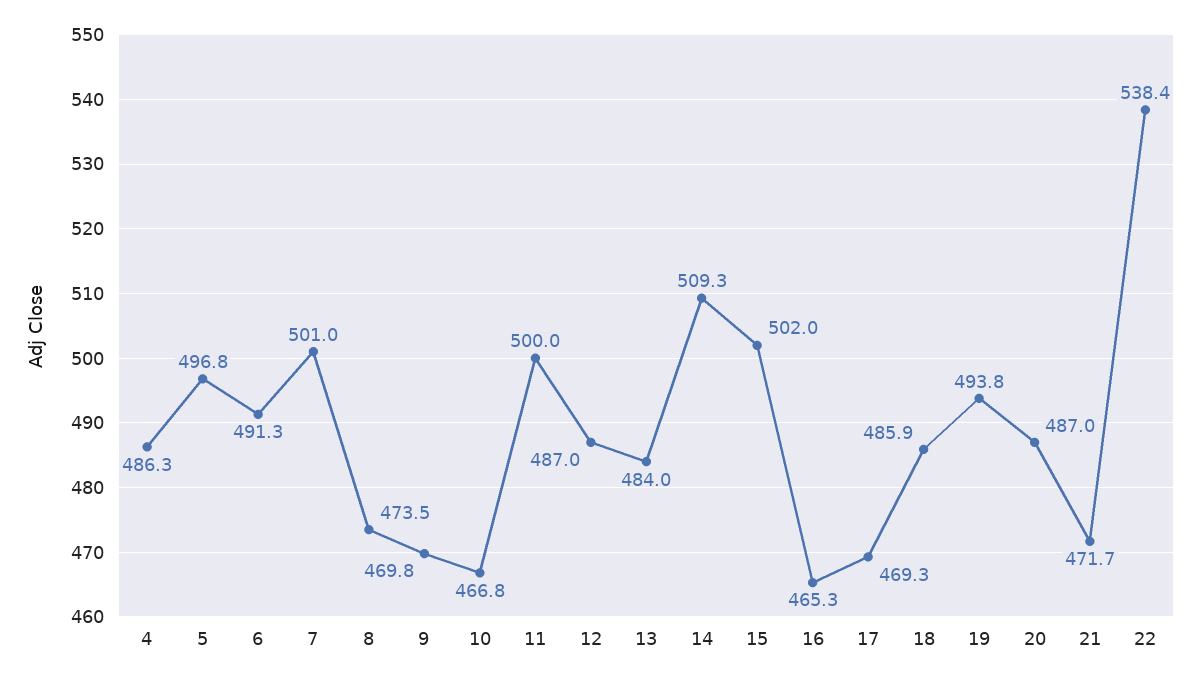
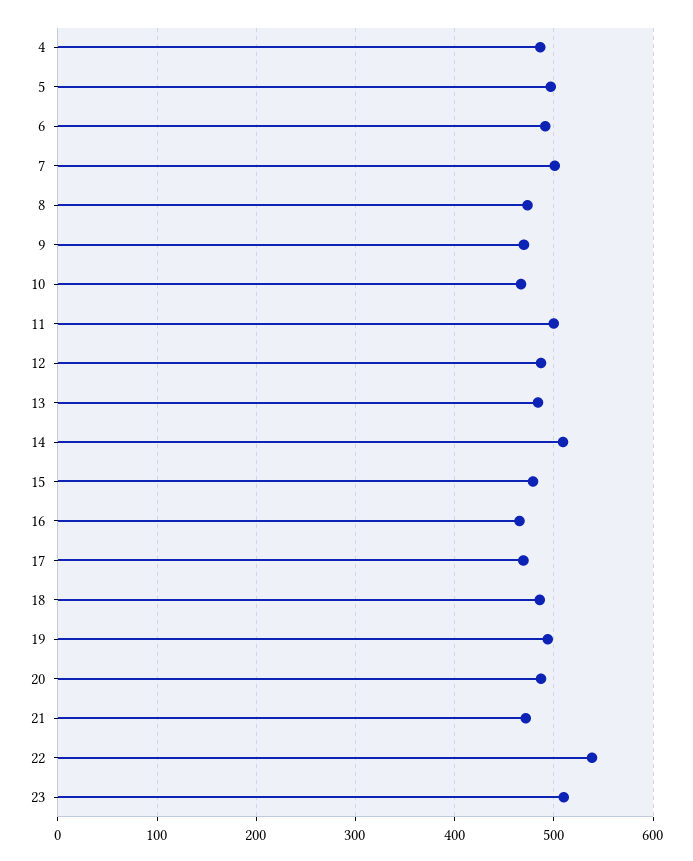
  {
    "4": 486.3,
    "5": 496.8,
    "6": 491.3,
    "7": 501,
    "8": 473.5,
    "9": 469.8,
    "10": 466.8,
    "11": 500,
    "12": 487,
    "13": 484,
    "14": 509.3,
-   "15": 502,
+   "15": 480,
    "16": 465.3,
    "17": 469.3,
    "18": 485.9,
    "19": 493.8,
    "20": 487,
    "21": 471.7,
-   "22": 538.4
+   "22": 538.4,
+   "23": 510
  }

